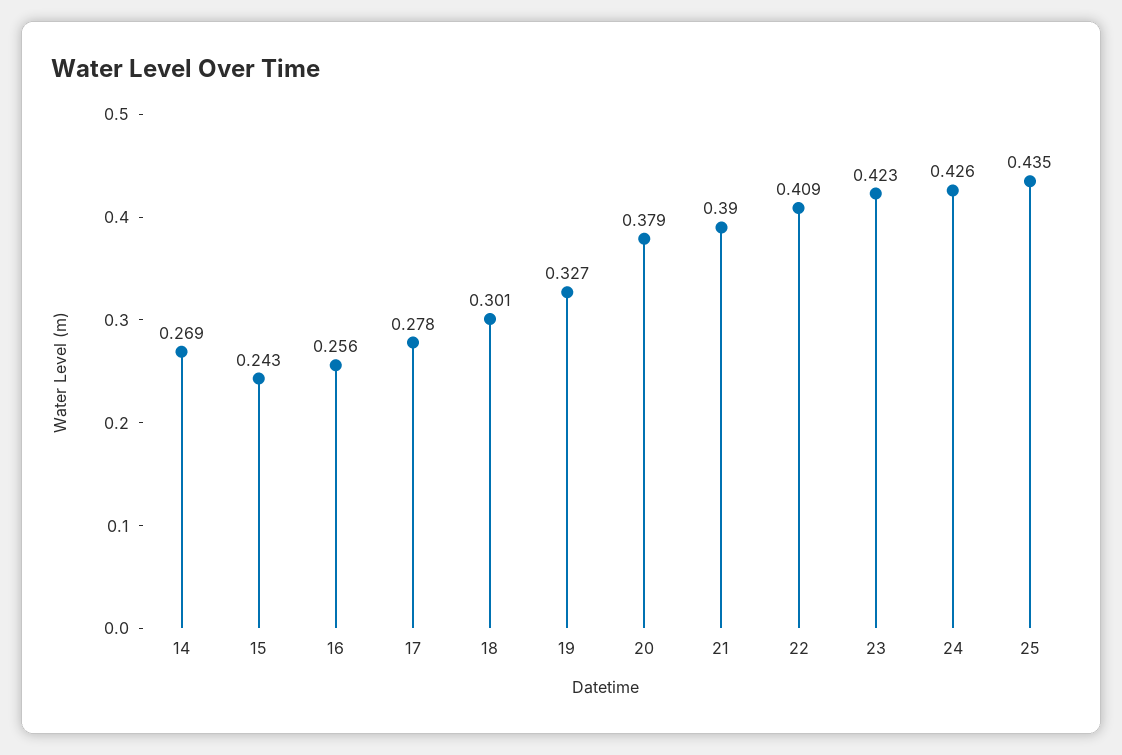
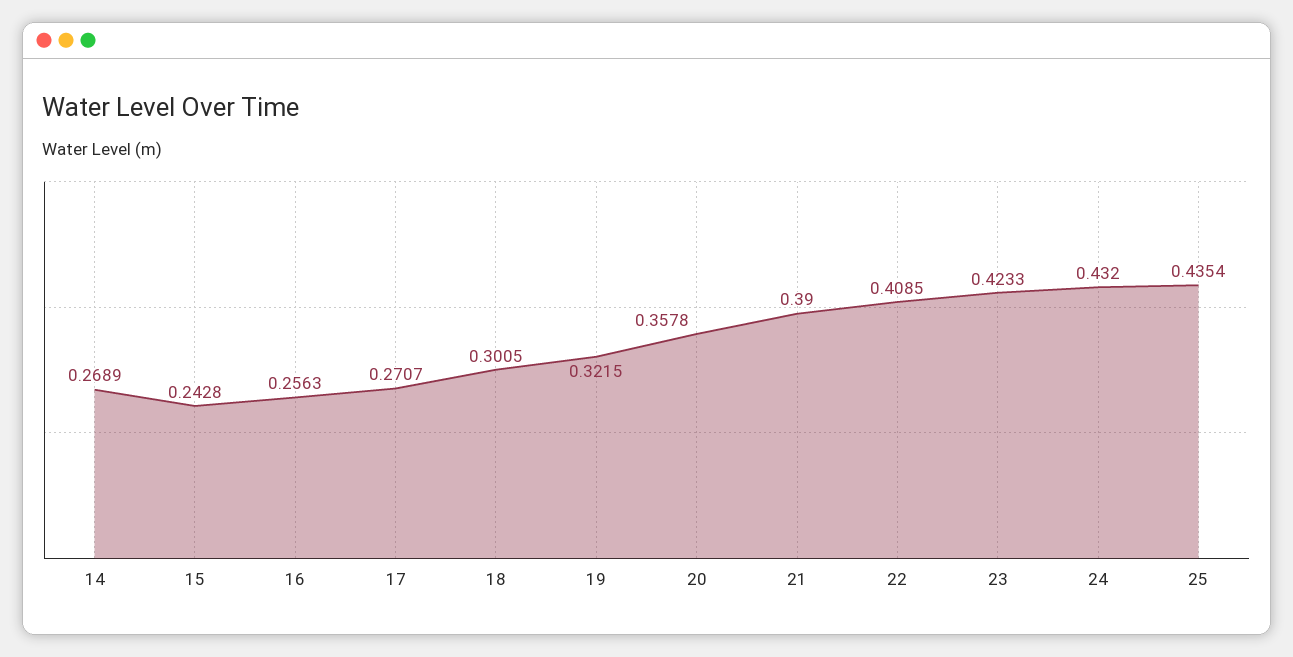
  {
    "14": 0.2689,
    "15": 0.2428,
    "16": 0.2563,
-   "17": 0.278,
+   "17": 0.2707,
    "18": 0.3005,
-   "19": 0.327,
+   "19": 0.3215,
-   "20": 0.379,
+   "20": 0.3578,
    "21": 0.39,
    "22": 0.4085,
    "23": 0.4233,
-   "24": 0.426,
+   "24": 0.432,
    "25": 0.4354
  }

